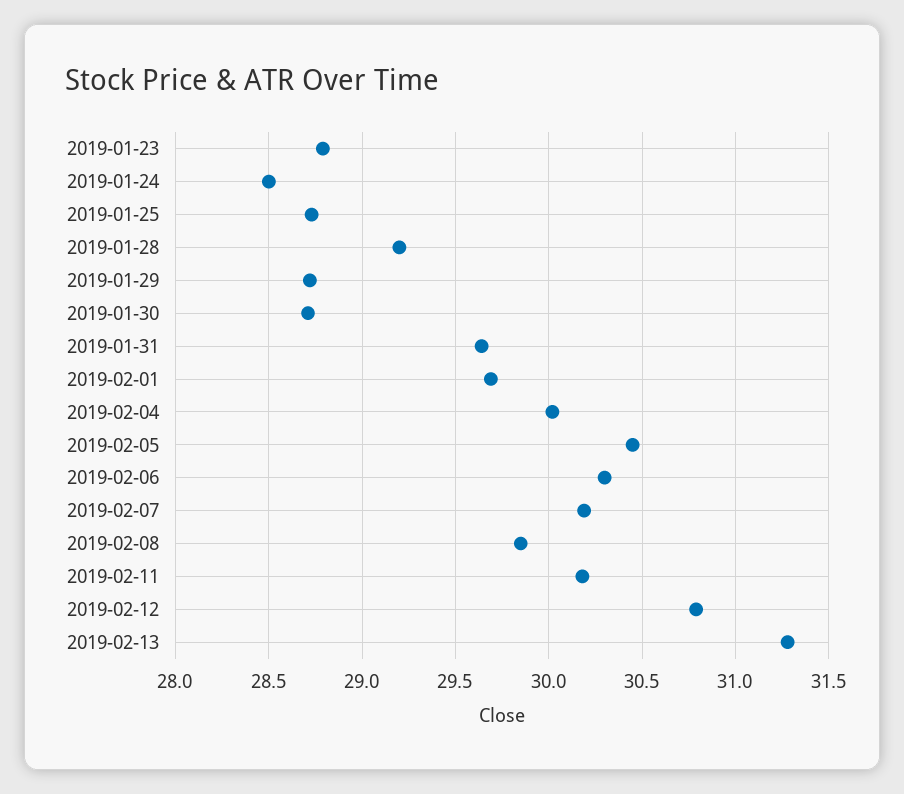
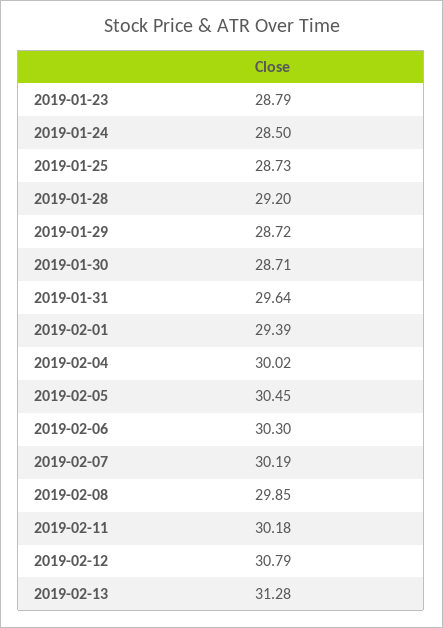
  {
    "2019-01-23": 28.79,
    "2019-01-24": 28.5,
    "2019-01-25": 28.73,
    "2019-01-28": 29.2,
    "2019-01-29": 28.72,
    "2019-01-30": 28.71,
    "2019-01-31": 29.64,
-   "2019-02-01": 29.7,
+   "2019-02-01": 29.39,
    "2019-02-04": 30.02,
    "2019-02-05": 30.45,
    "2019-02-06": 30.3,
    "2019-02-07": 30.19,
    "2019-02-08": 29.85,
    "2019-02-11": 30.18,
    "2019-02-12": 30.79,
    "2019-02-13": 31.28
  }

